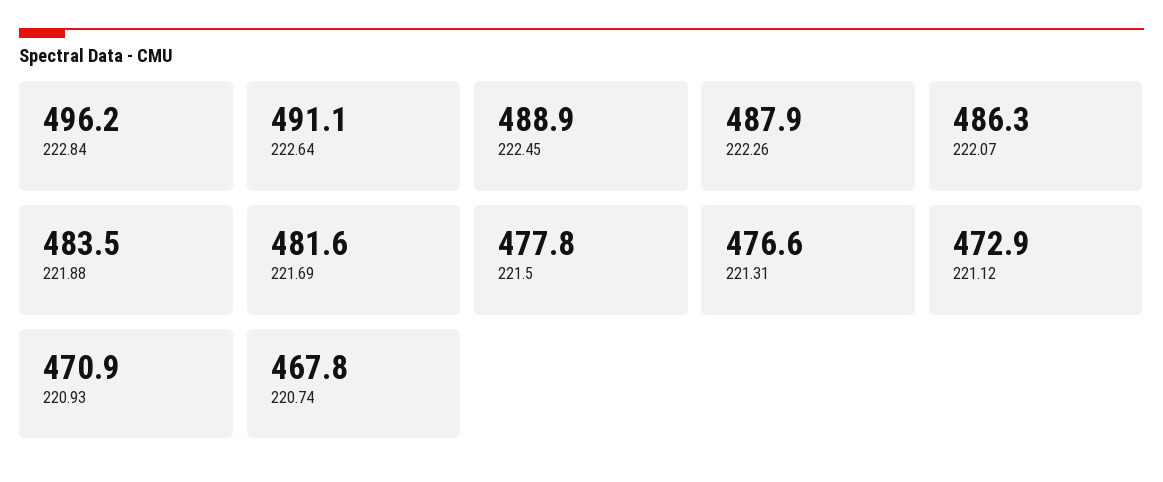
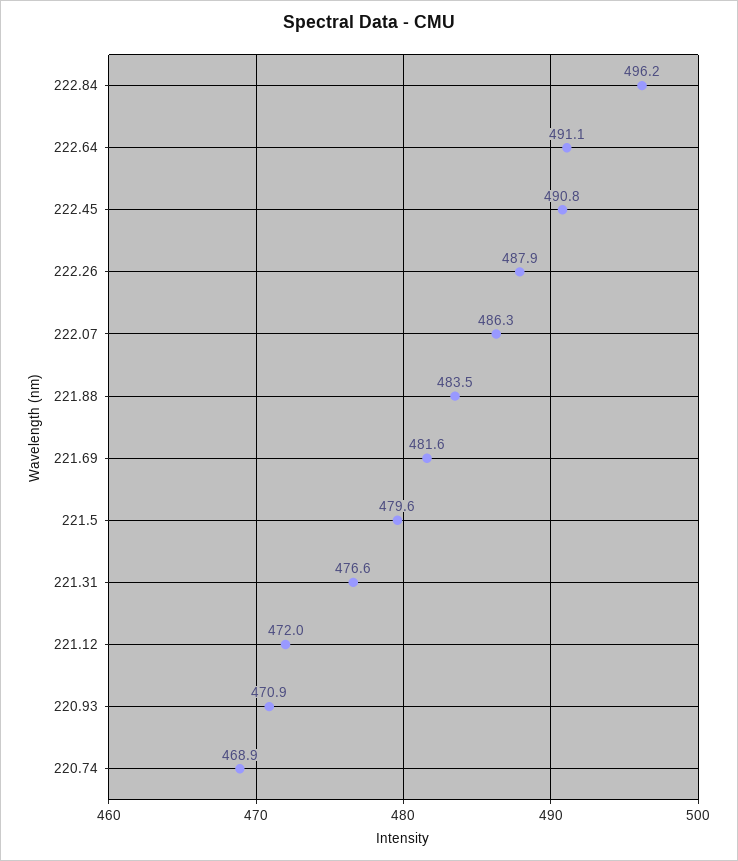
  {
    "222.84": 496.2,
    "222.64": 491.1,
-   "222.45": 488.9,
+   "222.45": 490.8,
    "222.26": 487.9,
    "222.07": 486.3,
    "221.88": 483.5,
    "221.69": 481.6,
-   "221.5": 477.8,
+   "221.5": 479.6,
    "221.31": 476.6,
-   "221.12": 472.9,
+   "221.12": 472,
    "220.93": 470.9,
-   "220.74": 467.8
+   "220.74": 468.9
  }

